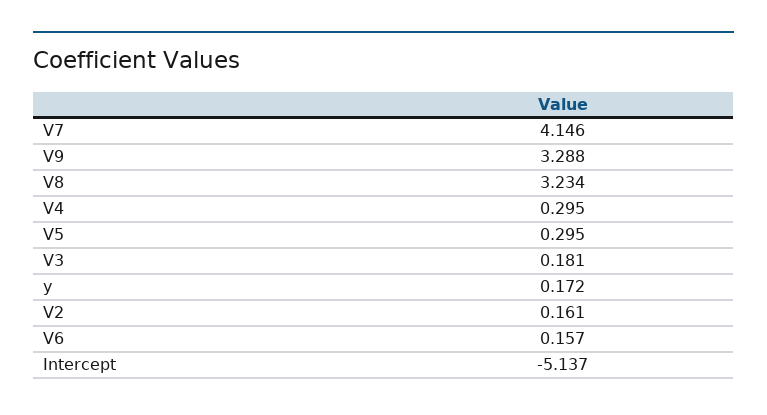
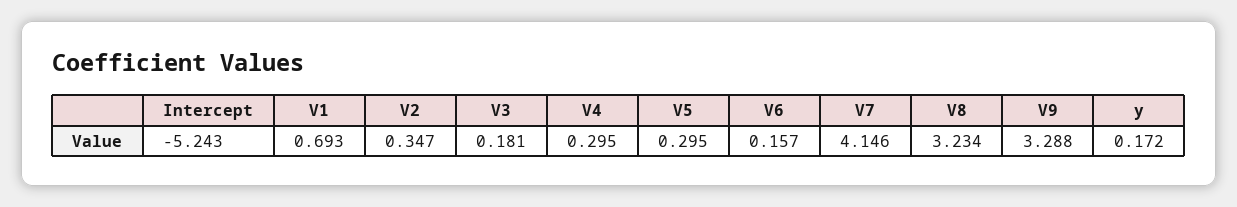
  {
    "V7": 4.146,
    "V9": 3.288,
    "V8": 3.234,
    "V4": 0.295,
    "V5": 0.295,
    "V3": 0.181,
    "y": 0.172,
-   "V2": 0.161,
+   "V2": 0.347,
    "V6": 0.157,
-   "Intercept": -5.137
+   "Intercept": -5.243,
+   "V1": 0.693
  }

